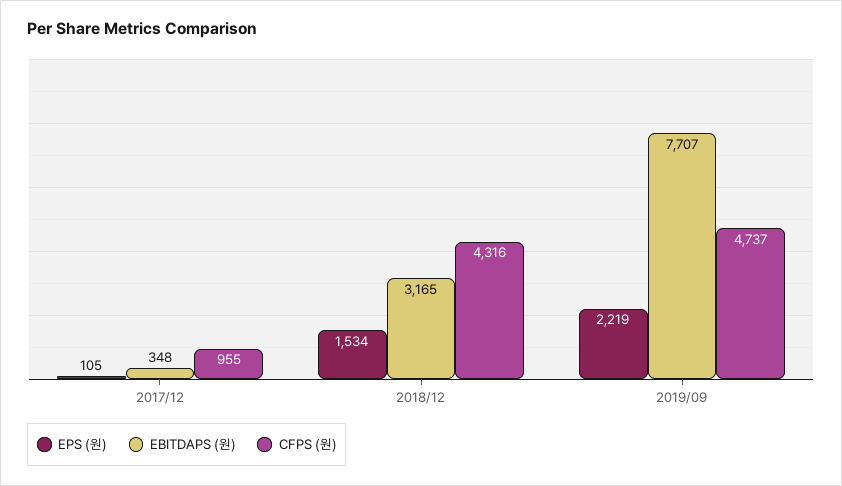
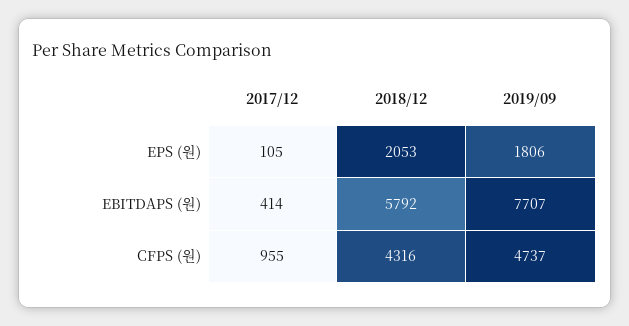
  {
    "EPS (원)": {
      "2017/12": 105,
-     "2018/12": 1534,
+     "2018/12": 2053,
-     "2019/09": 2219
+     "2019/09": 1806
    },
    "EBITDAPS (원)": {
-     "2017/12": 348,
+     "2017/12": 414,
-     "2018/12": 3165,
+     "2018/12": 5792,
      "2019/09": 7707
    },
    "CFPS (원)": {
      "2017/12": 955,
      "2018/12": 4316,
      "2019/09": 4737
    }
  }

